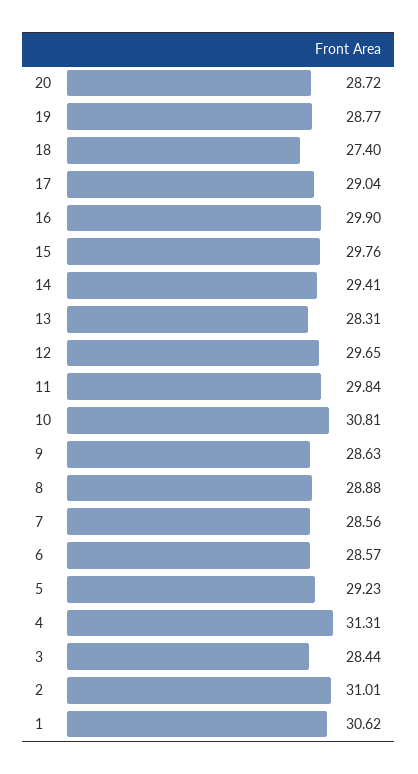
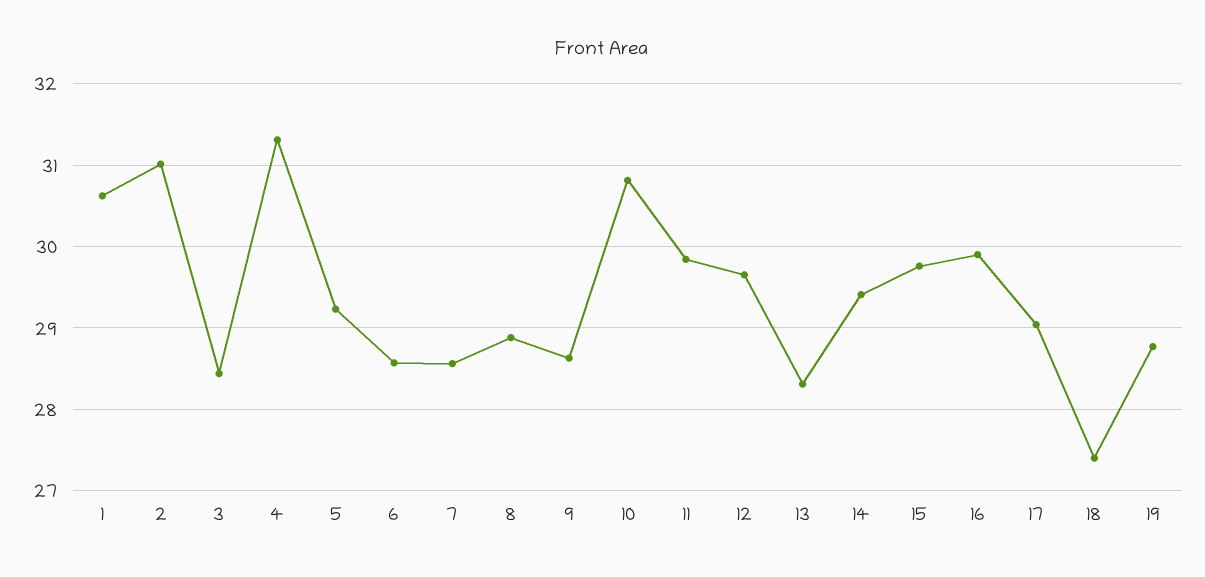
  {
-   "20": 28.72,
    "19": 28.77,
    "18": 27.4,
    "17": 29.04,
    "16": 29.9,
    "15": 29.76,
    "14": 29.41,
    "13": 28.31,
    "12": 29.65,
    "11": 29.84,
    "10": 30.81,
    "9": 28.63,
    "8": 28.88,
    "7": 28.56,
    "6": 28.57,
    "5": 29.23,
    "4": 31.31,
    "3": 28.44,
    "2": 31.01,
    "1": 30.62
  }

